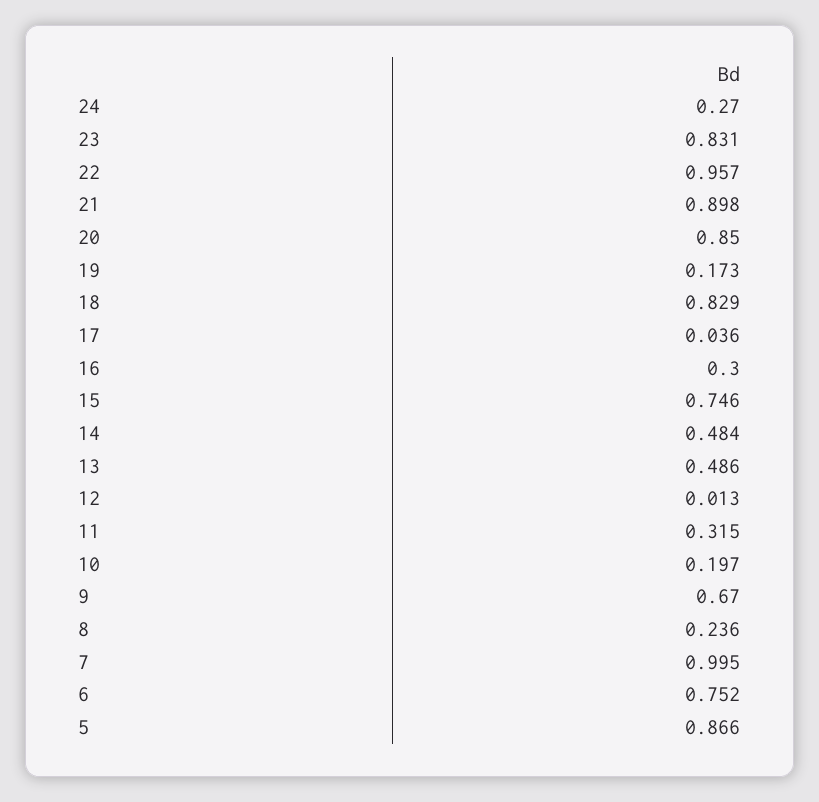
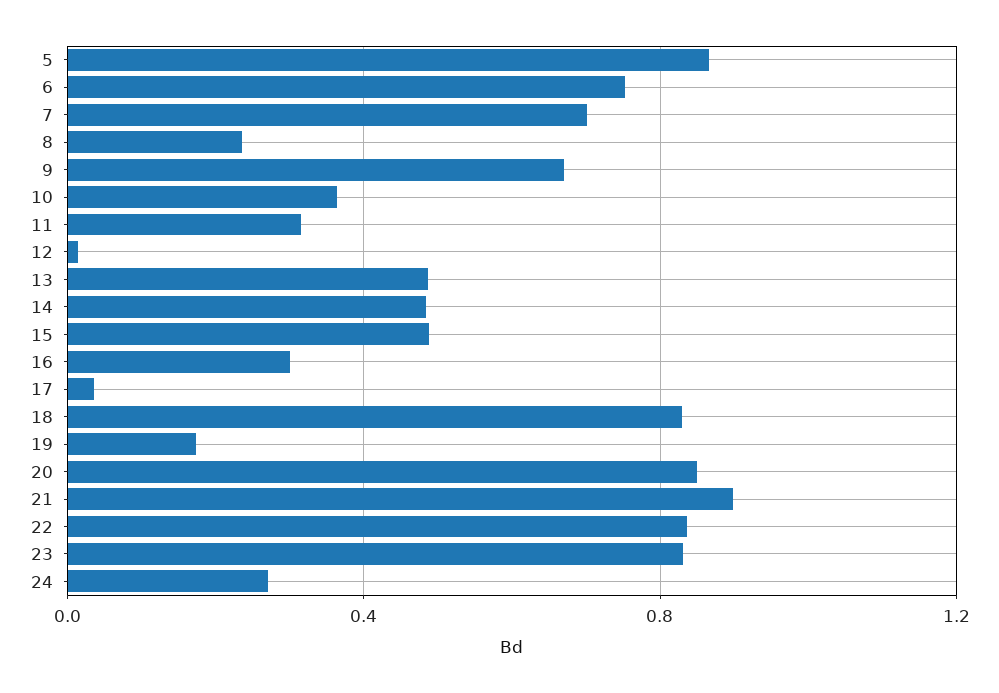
  {
    "24": 0.27,
    "23": 0.831,
-   "22": 0.957,
+   "22": 0.85,
    "21": 0.898,
    "20": 0.85,
    "19": 0.173,
    "18": 0.829,
    "17": 0.036,
    "16": 0.3,
-   "15": 0.746,
+   "15": 0.5,
    "14": 0.484,
    "13": 0.486,
    "12": 0.013,
    "11": 0.315,
-   "10": 0.197,
+   "10": 0.35,
    "9": 0.67,
    "8": 0.236,
-   "7": 0.995,
+   "7": 0.7,
    "6": 0.752,
    "5": 0.866
  }

